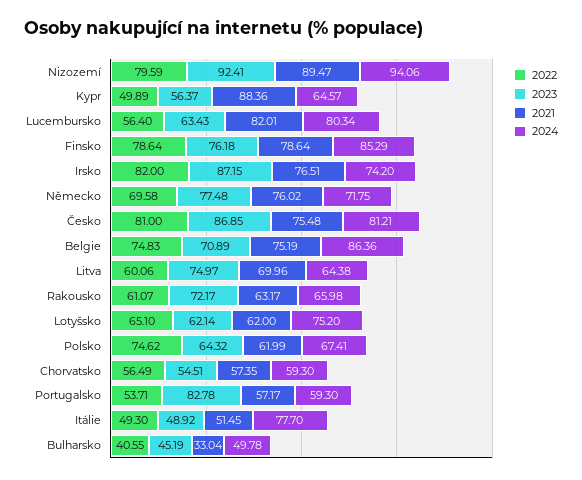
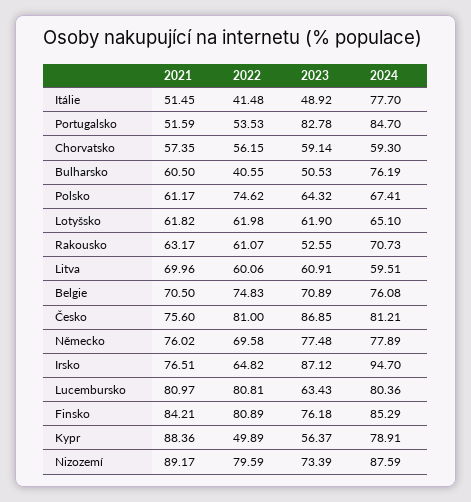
  {
    "2022": {
      "Nizozemí": 79.59,
      "Kypr": 49.89,
-     "Lucembursko": 56.4,
+     "Lucembursko": 80.81,
-     "Finsko": 78.64,
+     "Finsko": 80.89,
-     "Irsko": 82,
+     "Irsko": 64.82,
      "Německo": 69.58,
      "Česko": 81,
      "Belgie": 74.83,
      "Litva": 60.06,
      "Rakousko": 61.07,
-     "Lotyšsko": 65.1,
+     "Lotyšsko": 61.98,
      "Polsko": 74.62,
-     "Chorvatsko": 56.49,
+     "Chorvatsko": 56.15,
-     "Portugalsko": 53.71,
+     "Portugalsko": 53.53,
-     "Itálie": 49.3,
+     "Itálie": 41.48,
      "Bulharsko": 40.55
    },
    "2023": {
-     "Nizozemí": 92.41,
+     "Nizozemí": 73.39,
      "Kypr": 56.37,
      "Lucembursko": 63.43,
      "Finsko": 76.18,
-     "Irsko": 87.15,
+     "Irsko": 87.12,
      "Německo": 77.48,
      "Česko": 86.85,
      "Belgie": 70.89,
-     "Litva": 74.97,
+     "Litva": 60.91,
-     "Rakousko": 72.17,
+     "Rakousko": 52.55,
-     "Lotyšsko": 62.14,
+     "Lotyšsko": 61.9,
      "Polsko": 64.32,
-     "Chorvatsko": 54.51,
+     "Chorvatsko": 59.14,
      "Portugalsko": 82.78,
      "Itálie": 48.92,
-     "Bulharsko": 45.19
+     "Bulharsko": 50.53
    },
    "2021": {
-     "Nizozemí": 89.47,
+     "Nizozemí": 89.17,
      "Kypr": 88.36,
-     "Lucembursko": 82.01,
+     "Lucembursko": 80.97,
-     "Finsko": 78.64,
+     "Finsko": 84.21,
      "Irsko": 76.51,
      "Německo": 76.02,
-     "Česko": 75.48,
+     "Česko": 75.6,
-     "Belgie": 75.19,
+     "Belgie": 70.5,
      "Litva": 69.96,
      "Rakousko": 63.17,
-     "Lotyšsko": 62,
+     "Lotyšsko": 61.82,
-     "Polsko": 61.99,
+     "Polsko": 61.17,
      "Chorvatsko": 57.35,
-     "Portugalsko": 57.17,
+     "Portugalsko": 51.59,
      "Itálie": 51.45,
-     "Bulharsko": 33.04
+     "Bulharsko": 60.5
    },
    "2024": {
-     "Nizozemí": 94.06,
+     "Nizozemí": 87.59,
-     "Kypr": 64.57,
+     "Kypr": 78.91,
-     "Lucembursko": 80.34,
+     "Lucembursko": 80.36,
      "Finsko": 85.29,
-     "Irsko": 74.2,
+     "Irsko": 94.7,
-     "Německo": 71.75,
+     "Německo": 77.89,
      "Česko": 81.21,
-     "Belgie": 86.36,
+     "Belgie": 76.08,
-     "Litva": 64.38,
+     "Litva": 59.51,
-     "Rakousko": 65.98,
+     "Rakousko": 70.73,
-     "Lotyšsko": 75.2,
+     "Lotyšsko": 65.1,
      "Polsko": 67.41,
      "Chorvatsko": 59.3,
-     "Portugalsko": 59.3,
+     "Portugalsko": 84.7,
      "Itálie": 77.7,
-     "Bulharsko": 49.78
+     "Bulharsko": 76.19
    }
  }

